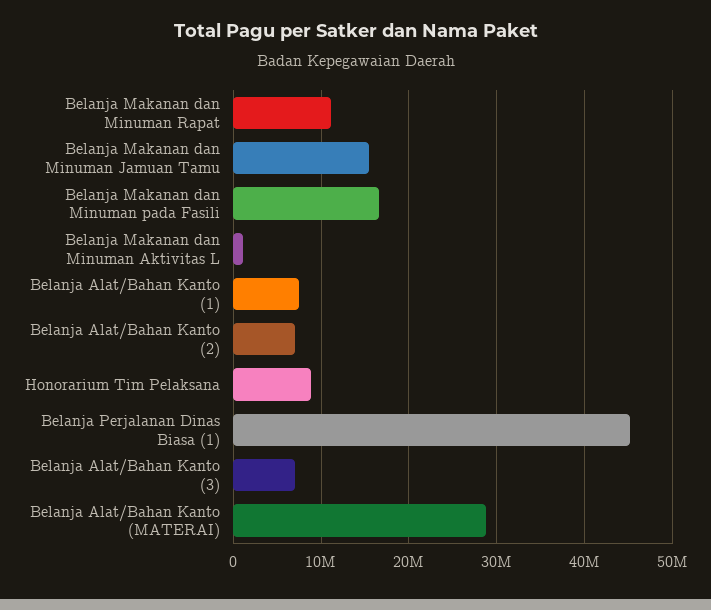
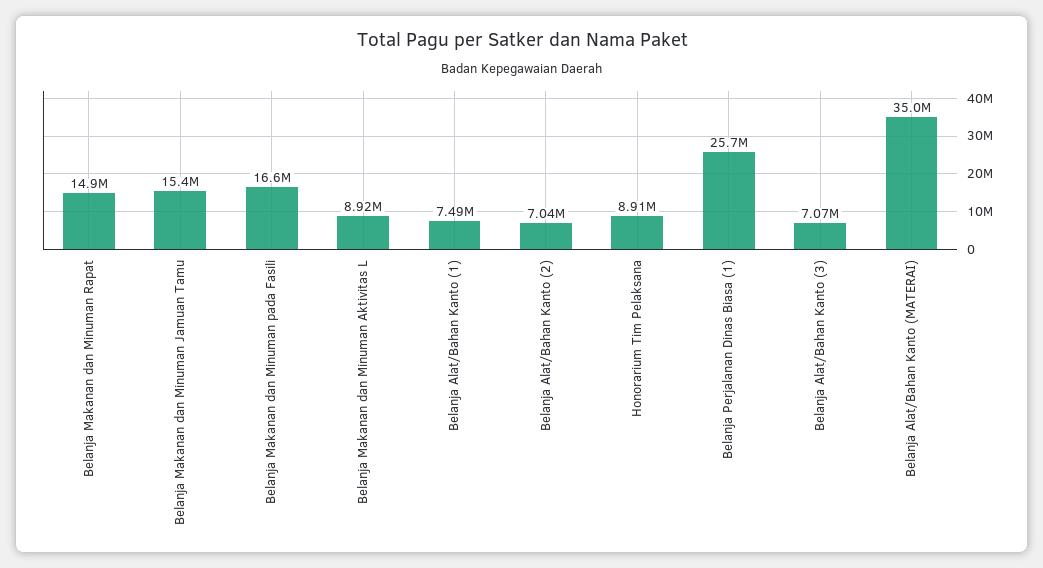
  {
-   "Belanja Makanan dan Minuman Rapat": 11000000,
+   "Belanja Makanan dan Minuman Rapat": 14900000,
    "Belanja Makanan dan Minuman Jamuan Tamu": 15400000,
    "Belanja Makanan dan Minuman pada Fasili": 16600000,
-   "Belanja Makanan dan Minuman Aktivitas L": 1000000,
+   "Belanja Makanan dan Minuman Aktivitas L": 8920000,
    "Belanja Alat/Bahan Kanto (1)": 7490000,
    "Belanja Alat/Bahan Kanto (2)": 7040000,
    "Honorarium Tim Pelaksana": 8910000,
-   "Belanja Perjalanan Dinas Biasa (1)": 45000000,
+   "Belanja Perjalanan Dinas Biasa (1)": 25700000,
    "Belanja Alat/Bahan Kanto (3)": 7070000,
-   "Belanja Alat/Bahan Kanto (MATERAI)": 29000000
+   "Belanja Alat/Bahan Kanto (MATERAI)": 35000000
  }

